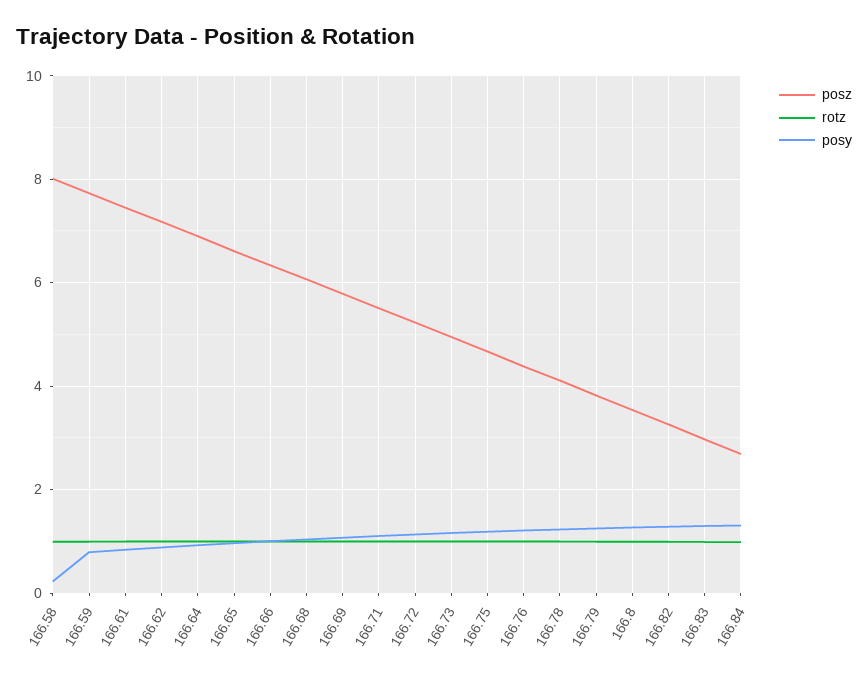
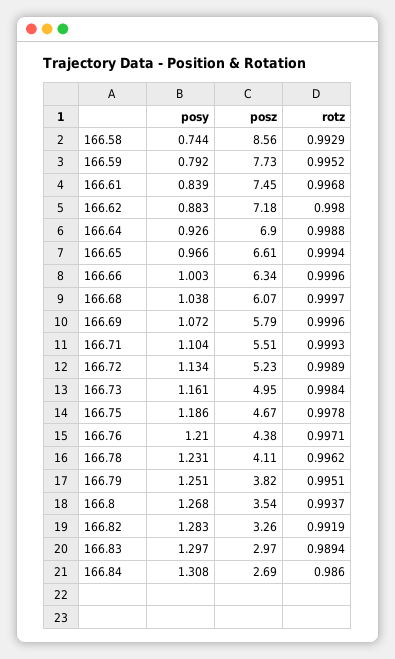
  {
    "posz": {
-     "166.58": 8,
+     "166.58": 8.56,
      "166.59": 7.73,
      "166.61": 7.45,
      "166.62": 7.18,
      "166.64": 6.9,
      "166.65": 6.61,
      "166.66": 6.34,
      "166.68": 6.07,
      "166.69": 5.79,
      "166.71": 5.51,
      "166.72": 5.23,
      "166.73": 4.95,
      "166.75": 4.67,
      "166.76": 4.38,
      "166.78": 4.11,
      "166.79": 3.82,
      "166.8": 3.54,
      "166.82": 3.26,
      "166.83": 2.97,
      "166.84": 2.69
    },
    "rotz": {
      "166.58": 0.9929,
      "166.59": 0.9952,
      "166.61": 0.9968,
      "166.62": 0.998,
      "166.64": 0.9988,
      "166.65": 0.9994,
      "166.66": 0.9996,
      "166.68": 0.9997,
      "166.69": 0.9996,
      "166.71": 0.9993,
      "166.72": 0.9989,
      "166.73": 0.9984,
      "166.75": 0.9978,
      "166.76": 0.9971,
      "166.78": 0.9962,
      "166.79": 0.9951,
      "166.8": 0.9937,
      "166.82": 0.9919,
      "166.83": 0.9894,
      "166.84": 0.986
    },
    "posy": {
-     "166.58": 0.2,
+     "166.58": 0.744,
      "166.59": 0.792,
      "166.61": 0.839,
      "166.62": 0.883,
      "166.64": 0.926,
      "166.65": 0.966,
      "166.66": 1.003,
      "166.68": 1.038,
      "166.69": 1.072,
      "166.71": 1.104,
      "166.72": 1.134,
      "166.73": 1.161,
      "166.75": 1.186,
      "166.76": 1.21,
      "166.78": 1.231,
      "166.79": 1.251,
      "166.8": 1.268,
      "166.82": 1.283,
      "166.83": 1.297,
      "166.84": 1.308
    }
  }

